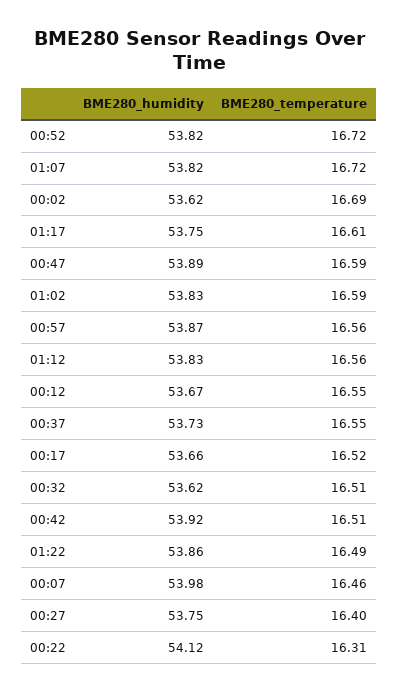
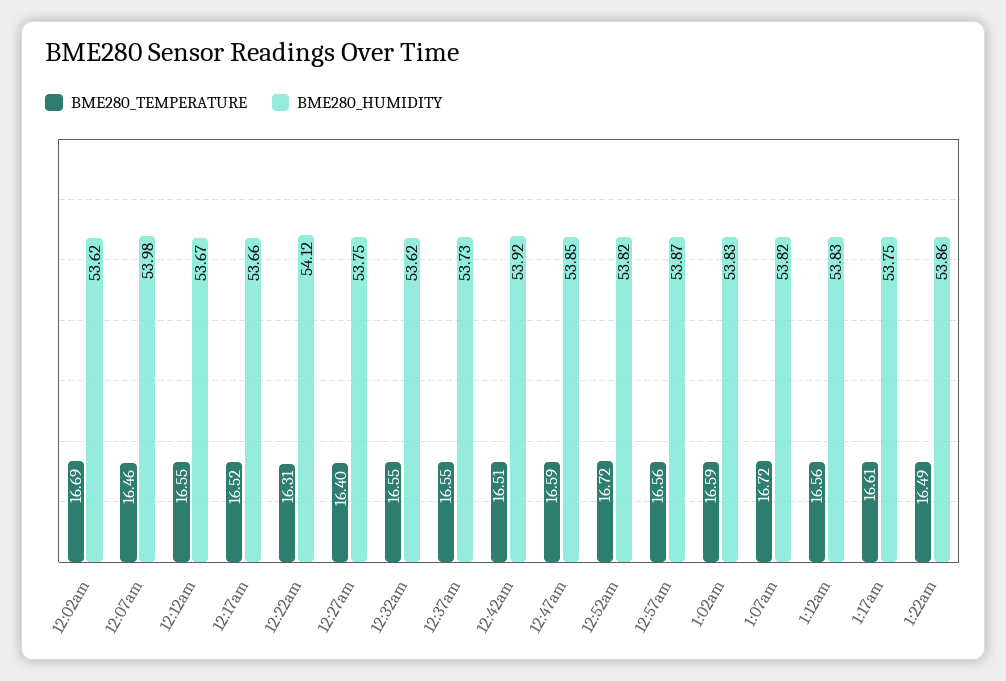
  {
    "BME280_humidity": {
      "00:52": 53.82,
      "01:07": 53.82,
      "00:02": 53.62,
      "01:17": 53.75,
-     "00:47": 53.89,
+     "00:47": 53.85,
      "01:02": 53.83,
      "00:57": 53.87,
      "01:12": 53.83,
      "00:12": 53.67,
      "00:37": 53.73,
      "00:17": 53.66,
      "00:32": 53.62,
      "00:42": 53.92,
      "01:22": 53.86,
      "00:07": 53.98,
      "00:27": 53.75,
      "00:22": 54.12
    },
    "BME280_temperature": {
      "00:52": 16.72,
      "01:07": 16.72,
      "00:02": 16.69,
      "01:17": 16.61,
      "00:47": 16.59,
      "01:02": 16.59,
      "00:57": 16.56,
      "01:12": 16.56,
      "00:12": 16.55,
      "00:37": 16.55,
      "00:17": 16.52,
-     "00:32": 16.51,
+     "00:32": 16.55,
      "00:42": 16.51,
      "01:22": 16.49,
      "00:07": 16.46,
      "00:27": 16.4,
      "00:22": 16.31
    }
  }

